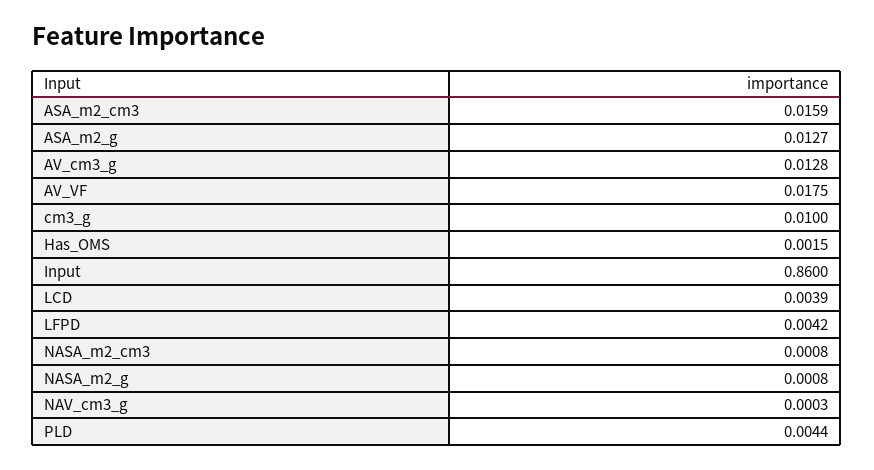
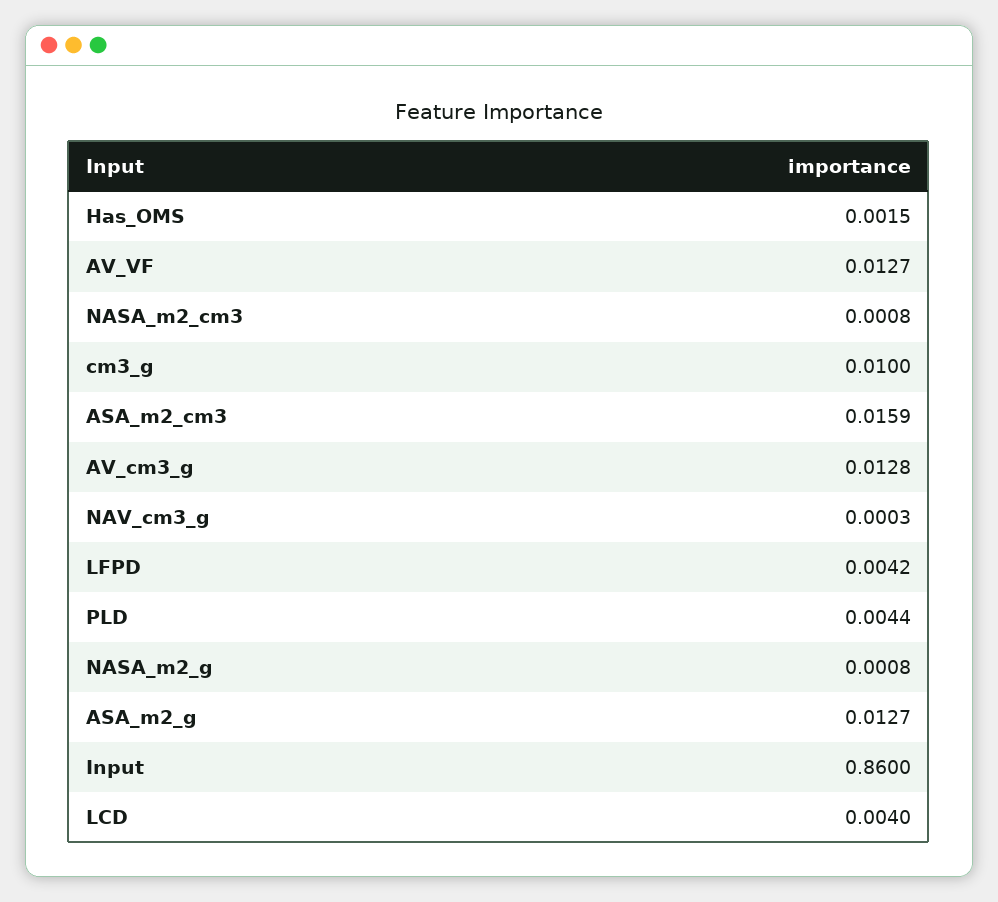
  {
    "ASA_m2_cm3": 0.0159,
    "ASA_m2_g": 0.0127,
    "AV_cm3_g": 0.0128,
-   "AV_VF": 0.0175,
+   "AV_VF": 0.0127,
    "cm3_g": 0.01,
    "Has_OMS": 0.0015,
    "Input": 0.86,
-   "LCD": 0.0039,
+   "LCD": 0.004,
    "LFPD": 0.0042,
    "NASA_m2_cm3": 0.0008,
    "NASA_m2_g": 0.0008,
    "NAV_cm3_g": 0.0003,
    "PLD": 0.0044
  }

